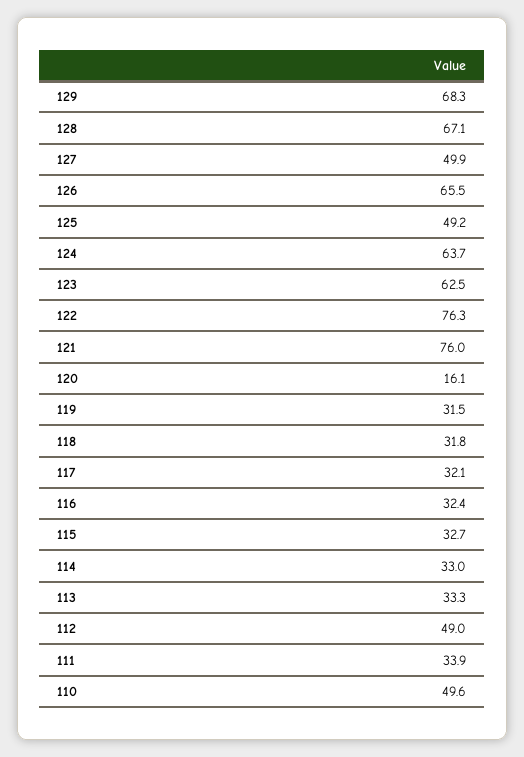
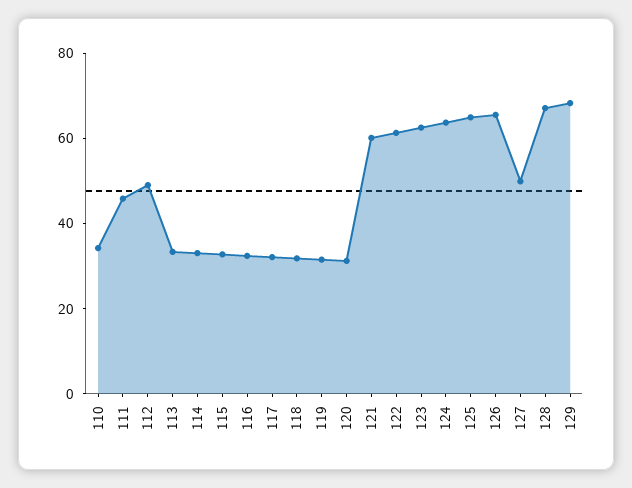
  {
    "129": 68.3,
    "128": 67.1,
    "127": 49.9,
    "126": 65.5,
-   "125": 49.2,
+   "125": 65,
    "124": 63.7,
    "123": 62.5,
-   "122": 76.3,
+   "122": 60,
-   "121": 76,
+   "121": 60,
-   "120": 16.1,
+   "120": 30,
    "119": 31.5,
    "118": 31.8,
    "117": 32.1,
    "116": 32.4,
    "115": 32.7,
    "114": 33,
    "113": 33.3,
    "112": 49,
-   "111": 33.9,
+   "111": 45,
-   "110": 49.6
+   "110": 35
  }

